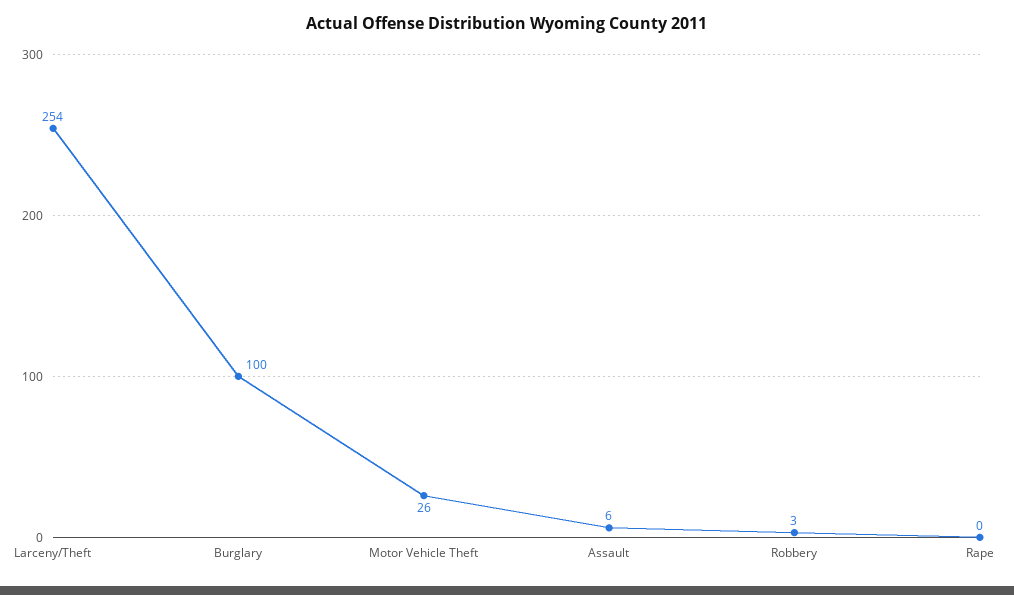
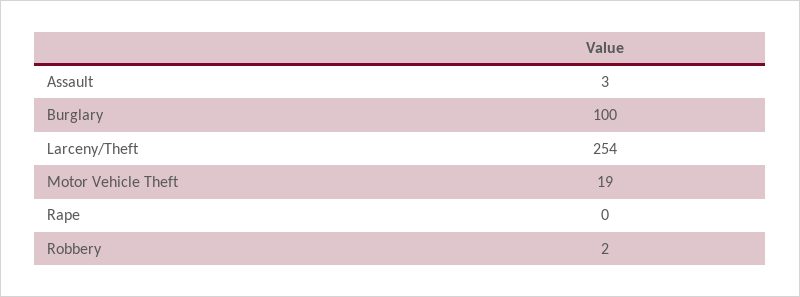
  {
    "Larceny/Theft": 254,
    "Burglary": 100,
-   "Motor Vehicle Theft": 26,
+   "Motor Vehicle Theft": 19,
-   "Assault": 6,
+   "Assault": 3,
-   "Robbery": 3,
+   "Robbery": 2,
    "Rape": 0
  }

